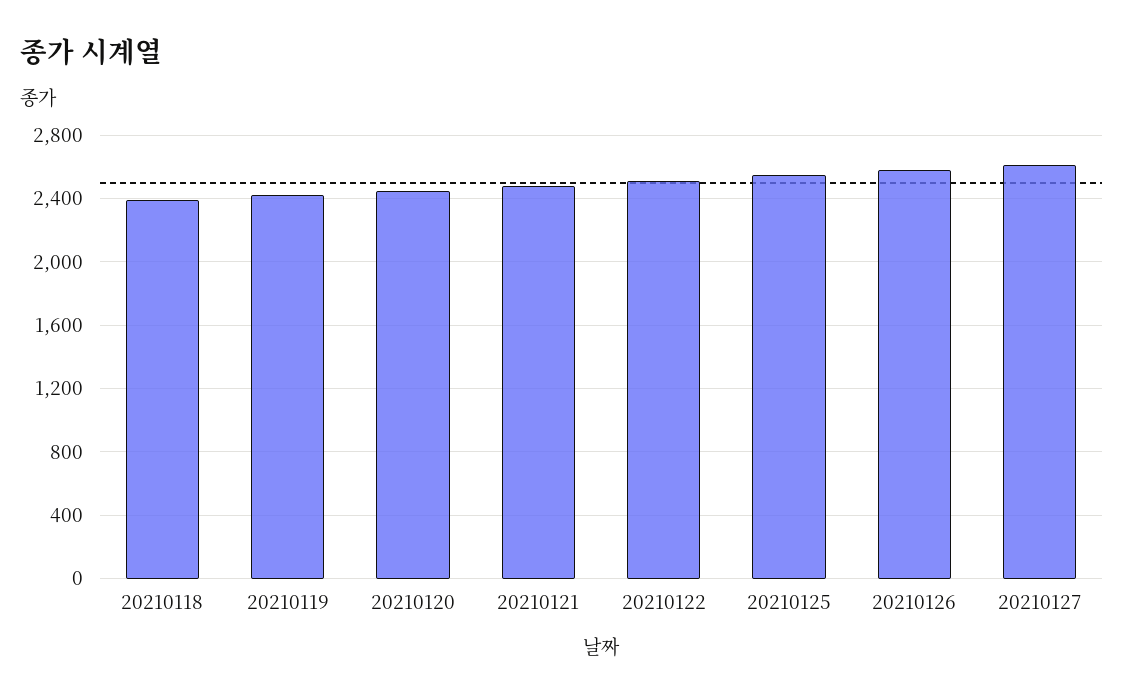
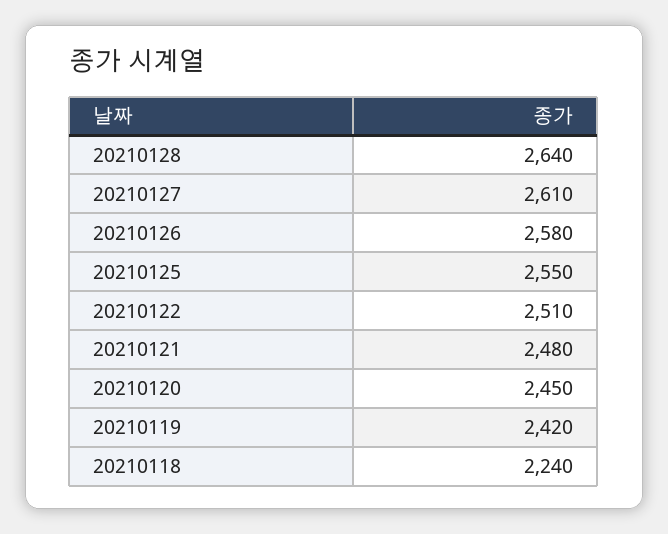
  {
-   "20210118": 2400,
+   "20210118": 2240,
    "20210119": 2420,
    "20210120": 2450,
    "20210121": 2480,
    "20210122": 2510,
    "20210125": 2550,
    "20210126": 2580,
-   "20210127": 2610
+   "20210127": 2610,
+   "20210128": 2640
  }

